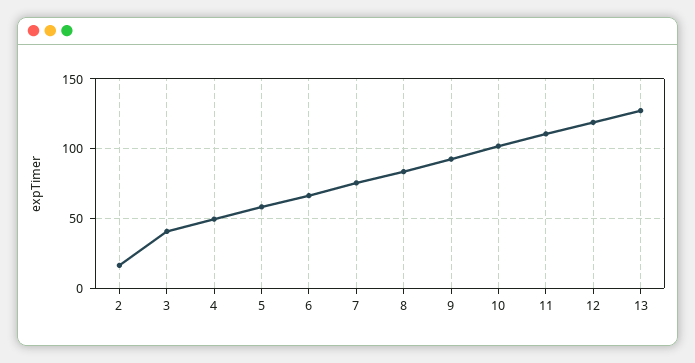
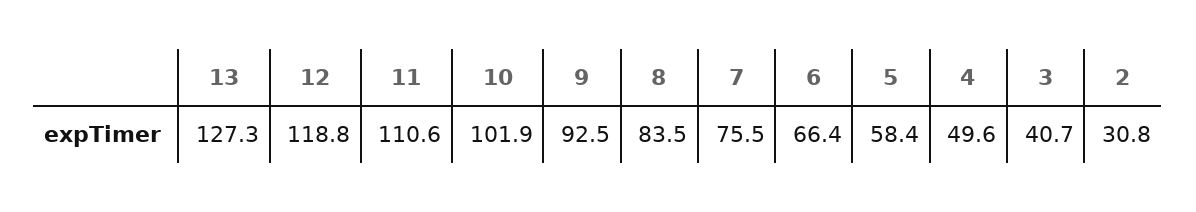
  {
-   "2": 15,
+   "2": 30.8,
    "3": 40.7,
    "4": 49.6,
    "5": 58.4,
    "6": 66.4,
    "7": 75.5,
    "8": 83.5,
    "9": 92.5,
    "10": 101.9,
    "11": 110.6,
    "12": 118.8,
    "13": 127.3
  }

